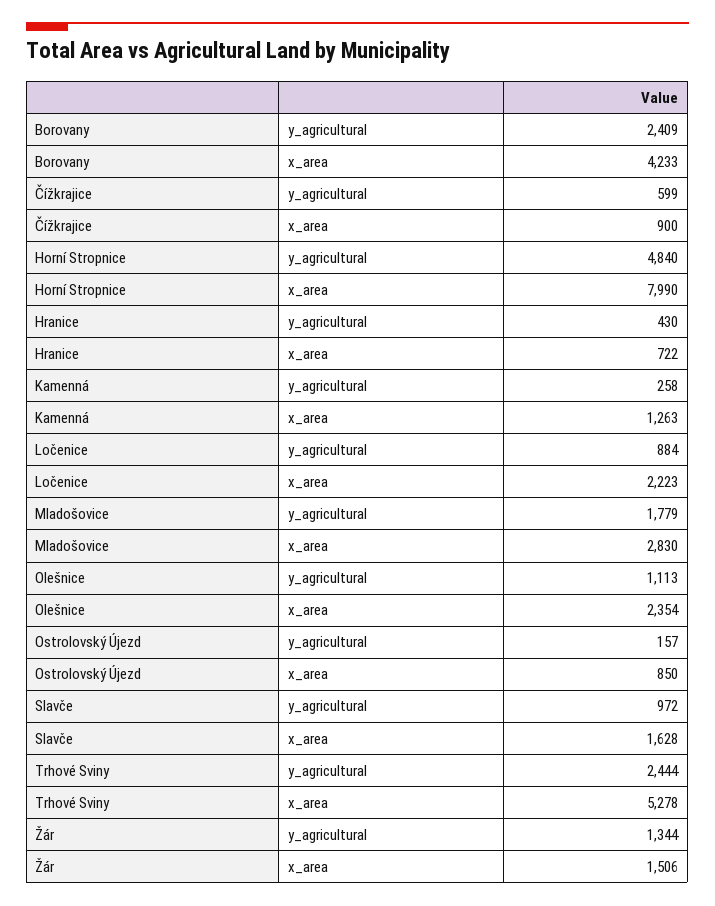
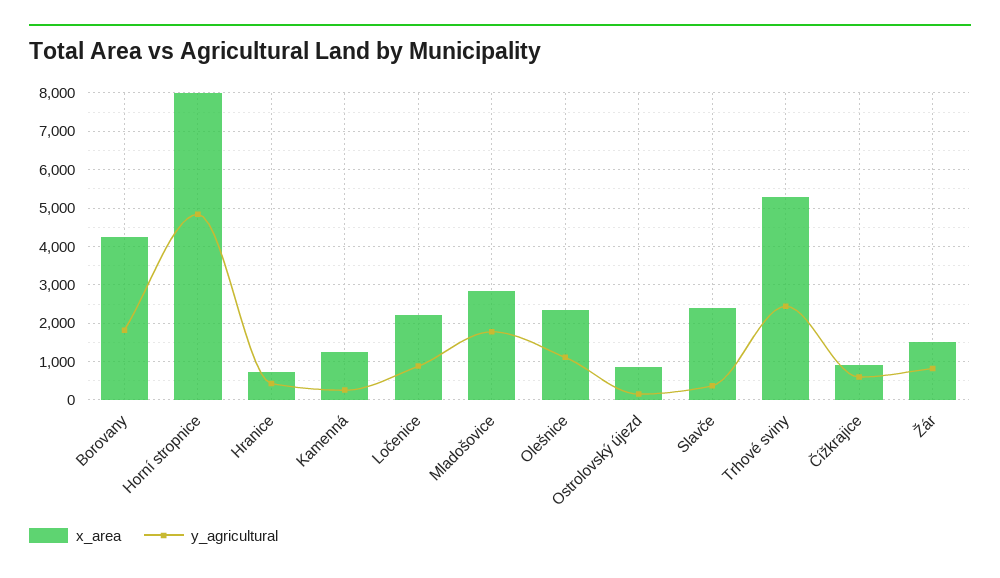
  {
    "y_agricultural": {
-     "Borovany": 2409,
+     "Borovany": 1800,
      "Čížkrajice": 599,
      "Horní Stropnice": 4840,
      "Hranice": 430,
      "Kamenná": 258,
      "Ločenice": 884,
      "Mladošovice": 1779,
      "Olešnice": 1113,
      "Ostrolovský Újezd": 157,
-     "Slavče": 972,
+     "Slavče": 400,
      "Trhové Sviny": 2444,
-     "Žár": 1344
+     "Žár": 800
    },
    "x_area": {
      "Borovany": 4233,
      "Čížkrajice": 900,
      "Horní Stropnice": 7990,
      "Hranice": 722,
      "Kamenná": 1263,
      "Ločenice": 2223,
      "Mladošovice": 2830,
      "Olešnice": 2354,
      "Ostrolovský Újezd": 850,
-     "Slavče": 1628,
+     "Slavče": 2400,
      "Trhové Sviny": 5278,
      "Žár": 1506
    }
  }

